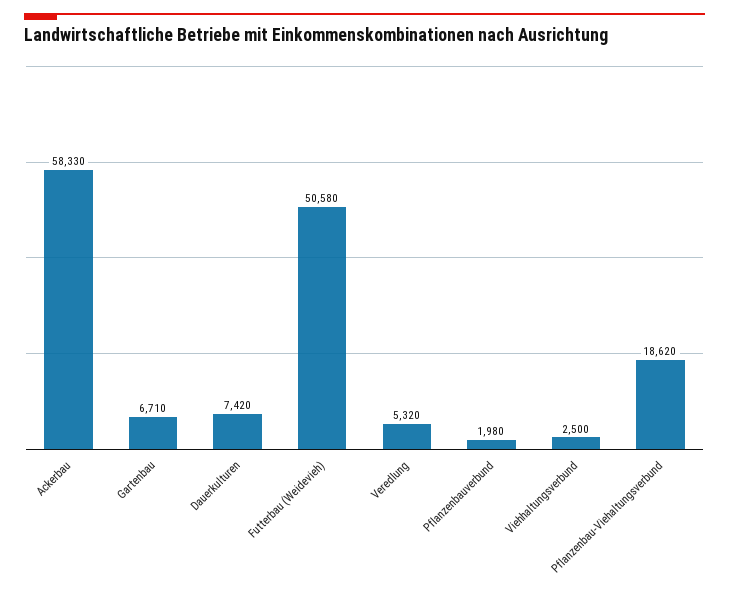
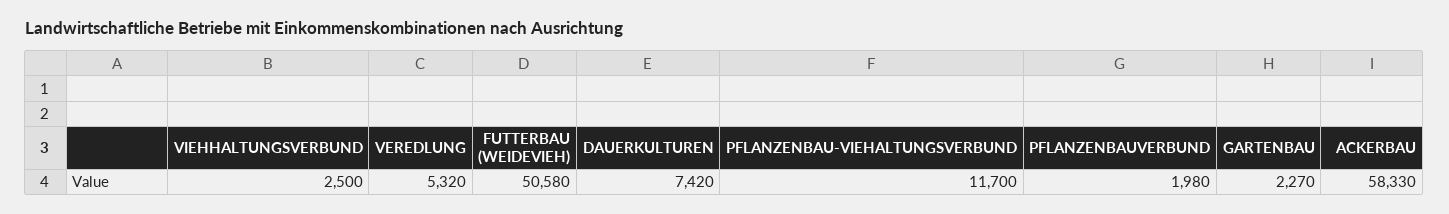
  {
    "Ackerbau": 58330,
-   "Gartenbau": 6710,
+   "Gartenbau": 2270,
    "Dauerkulturen": 7420,
    "Futterbau (Weidevieh)": 50580,
    "Veredlung": 5320,
    "Pflanzenbauverbund": 1980,
    "Viehhaltungsverbund": 2500,
-   "Pflanzenbau-Viehaltungsverbund": 18620
+   "Pflanzenbau-Viehaltungsverbund": 11700
  }

